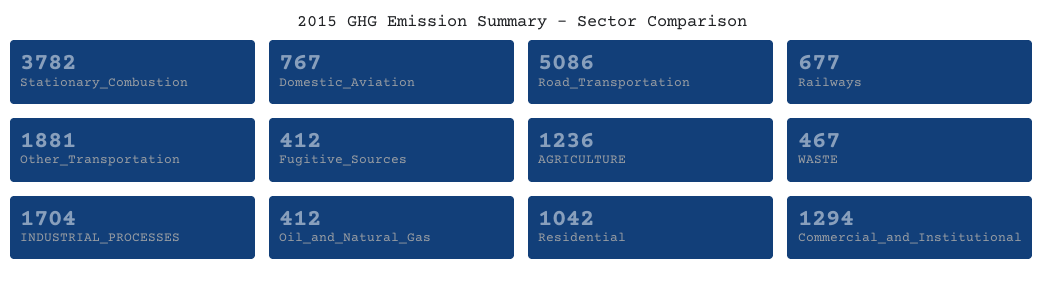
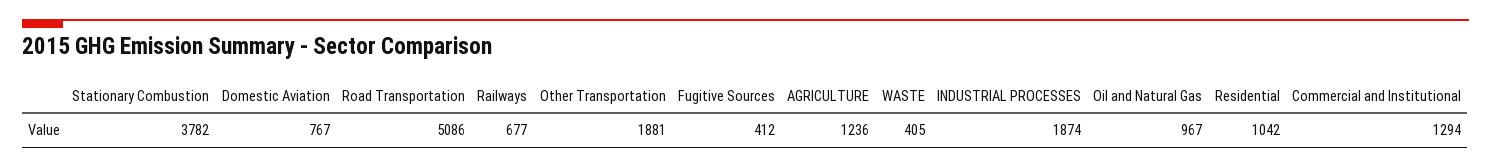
  {
    "Stationary_Combustion": 3782,
    "Domestic_Aviation": 767,
    "Road_Transportation": 5086,
    "Railways": 677,
    "Other_Transportation": 1881,
    "Fugitive_Sources": 412,
    "AGRICULTURE": 1236,
-   "WASTE": 467,
+   "WASTE": 405,
-   "INDUSTRIAL_PROCESSES": 1704,
+   "INDUSTRIAL_PROCESSES": 1874,
-   "Oil_and_Natural_Gas": 412,
+   "Oil_and_Natural_Gas": 967,
    "Residential": 1042,
    "Commercial_and_Institutional": 1294
  }

